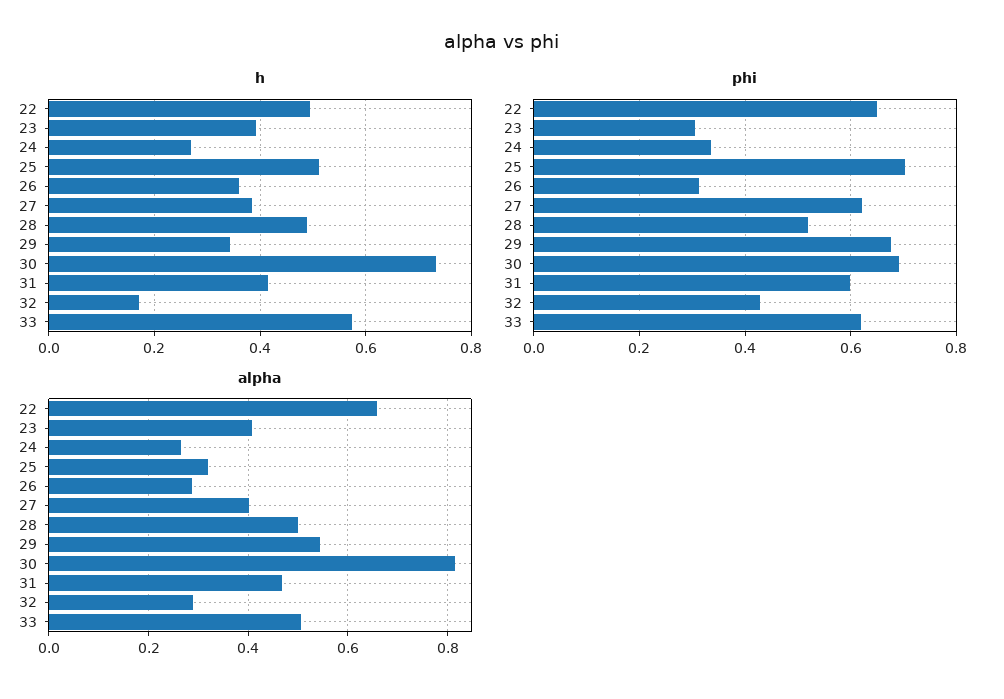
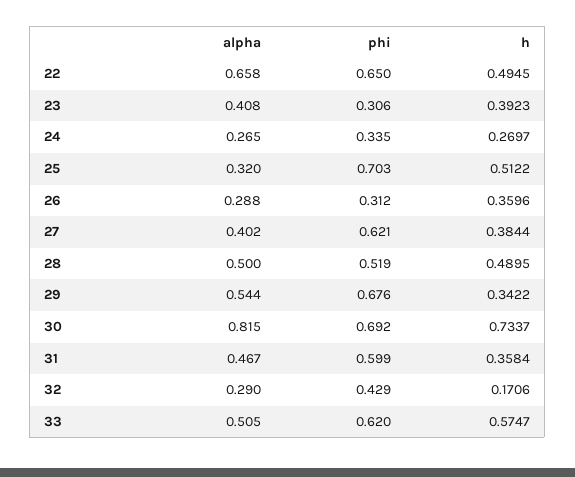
  {
    "h": {
      "22": 0.4945,
      "23": 0.3923,
      "24": 0.2697,
      "25": 0.5122,
      "26": 0.3596,
      "27": 0.3844,
      "28": 0.4895,
      "29": 0.3422,
      "30": 0.7337,
-     "31": 0.42,
+     "31": 0.3584,
      "32": 0.1706,
      "33": 0.5747
    },
    "phi": {
      "22": 0.65,
      "23": 0.306,
      "24": 0.335,
      "25": 0.703,
      "26": 0.312,
      "27": 0.621,
      "28": 0.519,
      "29": 0.676,
      "30": 0.692,
      "31": 0.599,
      "32": 0.429,
      "33": 0.62
    },
    "alpha": {
      "22": 0.658,
      "23": 0.408,
      "24": 0.265,
      "25": 0.32,
      "26": 0.288,
      "27": 0.402,
      "28": 0.5,
      "29": 0.544,
      "30": 0.815,
      "31": 0.467,
      "32": 0.29,
      "33": 0.505
    }
  }

